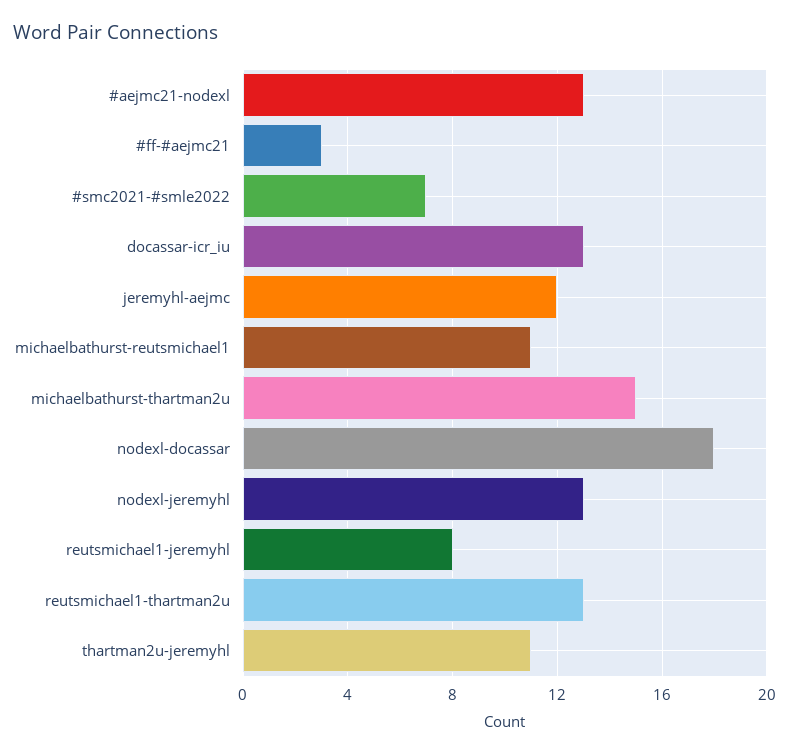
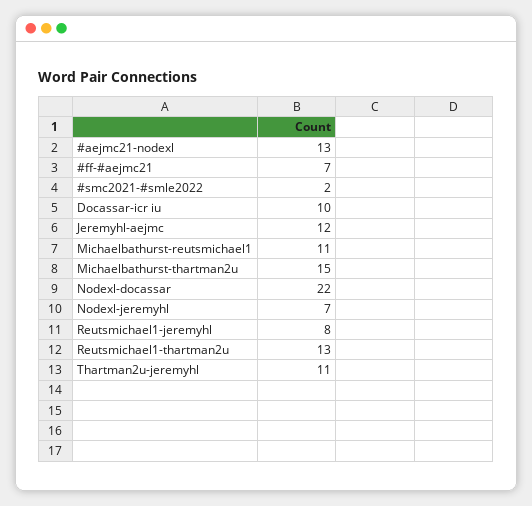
  {
    "#aejmc21-nodexl": 13,
-   "#ff-#aejmc21": 3,
+   "#ff-#aejmc21": 7,
-   "#smc2021-#smle2022": 7,
+   "#smc2021-#smle2022": 2,
-   "docassar-icr_iu": 13,
+   "docassar-icr_iu": 10,
    "jeremyhl-aejmc": 12,
    "michaelbathurst-reutsmichael1": 11,
    "michaelbathurst-thartman2u": 15,
-   "nodexl-docassar": 18,
+   "nodexl-docassar": 22,
-   "nodexl-jeremyhl": 13,
+   "nodexl-jeremyhl": 7,
    "reutsmichael1-jeremyhl": 8,
    "reutsmichael1-thartman2u": 13,
    "thartman2u-jeremyhl": 11
  }

